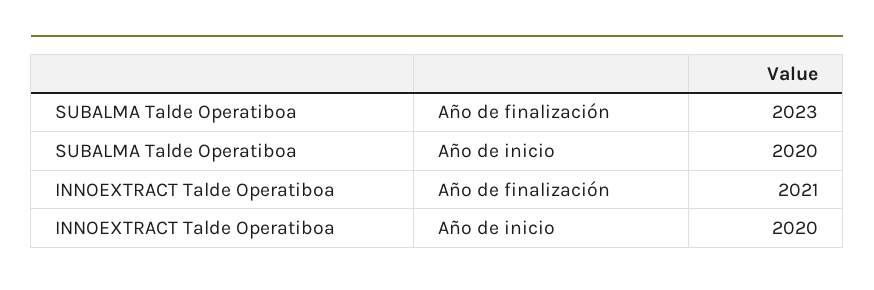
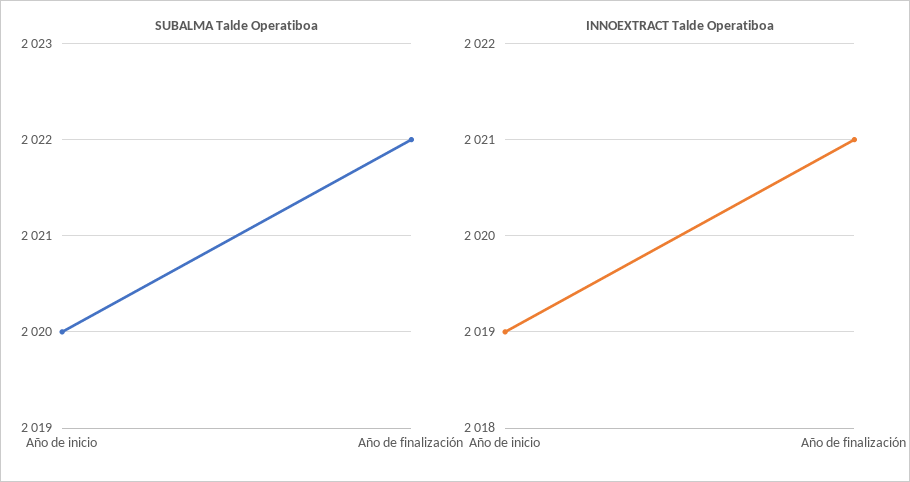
  {
    "SUBALMA Talde Operatiboa": {
-     "Año de finalización": 2023,
+     "Año de finalización": 2022,
      "Año de inicio": 2020
    },
    "INNOEXTRACT Talde Operatiboa": {
      "Año de finalización": 2021,
-     "Año de inicio": 2020
+     "Año de inicio": 2019
    }
  }

